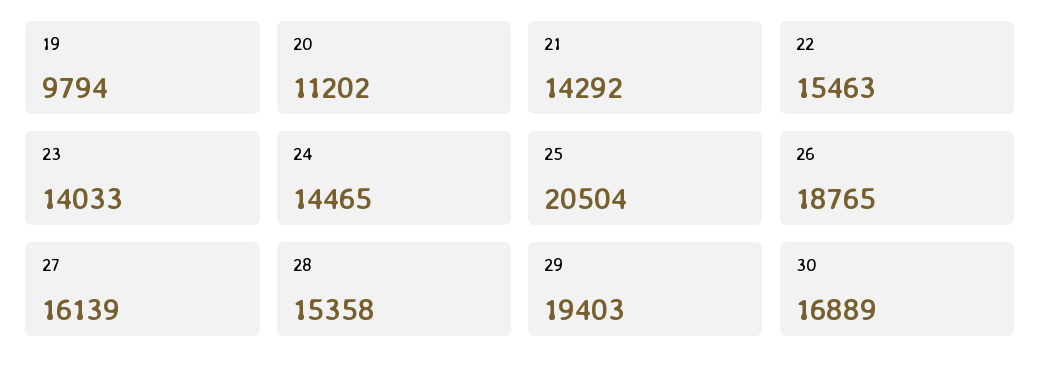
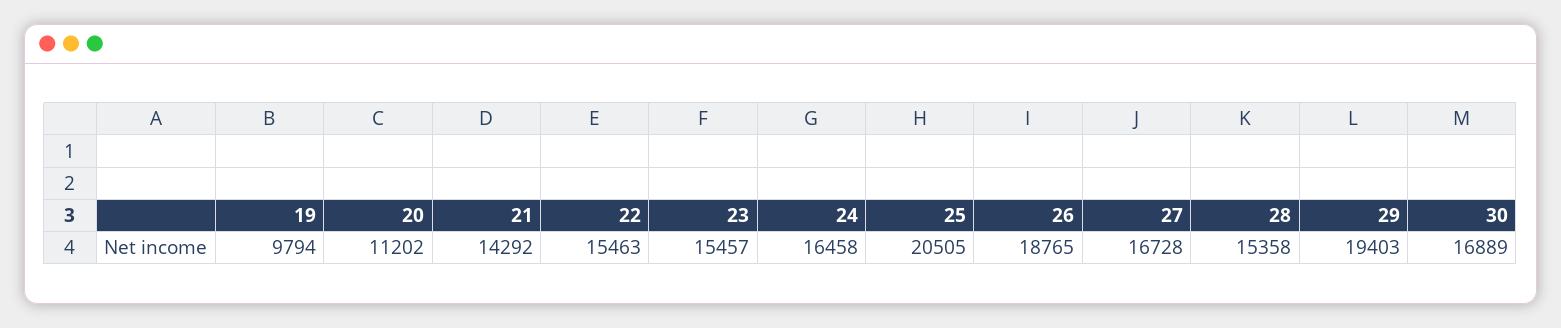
  {
    "19": 9794,
    "20": 11202,
    "21": 14292,
    "22": 15463,
-   "23": 14033,
+   "23": 15457,
-   "24": 14465,
+   "24": 16458,
-   "25": 20504,
+   "25": 20505,
    "26": 18765,
-   "27": 16139,
+   "27": 16728,
    "28": 15358,
    "29": 19403,
    "30": 16889
  }

